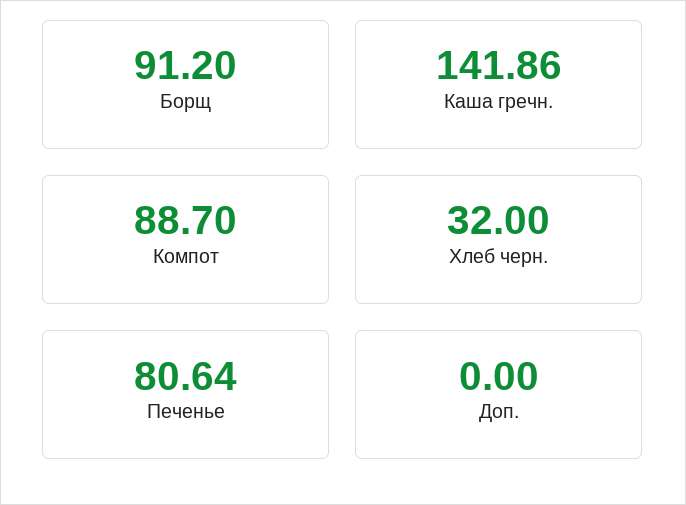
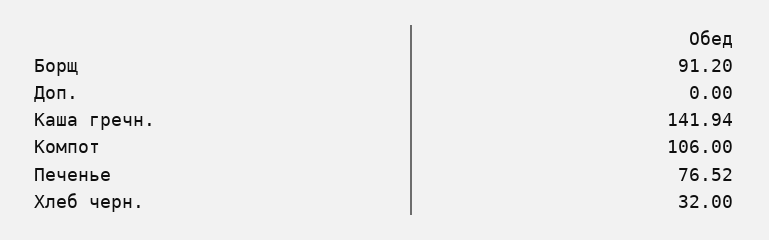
  {
    "Борщ": 91.2,
-   "Каша гречн.": 141.86,
+   "Каша гречн.": 141.94,
-   "Компот": 88.7,
+   "Компот": 106,
    "Хлеб черн.": 32,
-   "Печенье": 80.64,
+   "Печенье": 76.52,
    "Доп.": 0
  }

